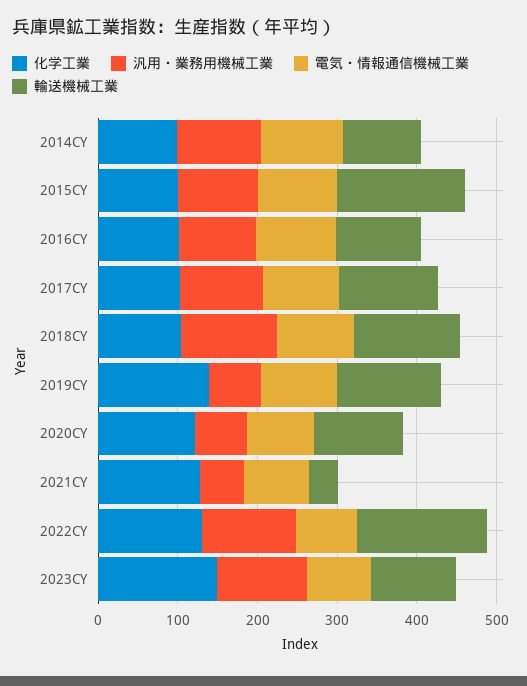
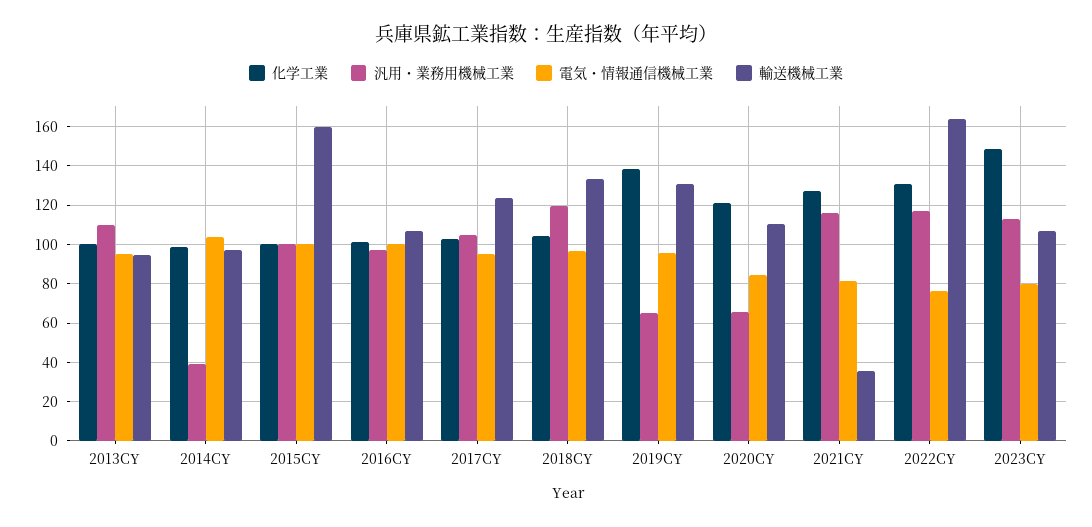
  {
    "化学工業": {
      "2014CY": 100,
      "2015CY": 100,
      "2016CY": 100,
      "2017CY": 105,
      "2018CY": 105,
      "2019CY": 140,
      "2020CY": 120,
      "2021CY": 125,
      "2022CY": 130,
-     "2023CY": 150
+     "2023CY": 150,
+     "2013CY": 100
    },
    "汎用・業務用機械工業": {
-     "2014CY": 100,
+     "2014CY": 40,
      "2015CY": 100,
      "2016CY": 95,
      "2017CY": 105,
      "2018CY": 120,
      "2019CY": 65,
      "2020CY": 65,
-     "2021CY": 60,
+     "2021CY": 115,
      "2022CY": 115,
-     "2023CY": 115
+     "2023CY": 115,
+     "2013CY": 110
    },
    "電気・情報通信機械工業": {
      "2014CY": 105,
      "2015CY": 100,
      "2016CY": 100,
      "2017CY": 95,
      "2018CY": 95,
      "2019CY": 95,
      "2020CY": 85,
      "2021CY": 80,
      "2022CY": 75,
-     "2023CY": 80
+     "2023CY": 80,
+     "2013CY": 95
    },
    "輸送機械工業": {
      "2014CY": 95,
      "2015CY": 160,
      "2016CY": 105,
      "2017CY": 125,
      "2018CY": 135,
      "2019CY": 130,
      "2020CY": 110,
      "2021CY": 35,
      "2022CY": 165,
-     "2023CY": 105
+     "2023CY": 105,
+     "2013CY": 95
    }
  }

